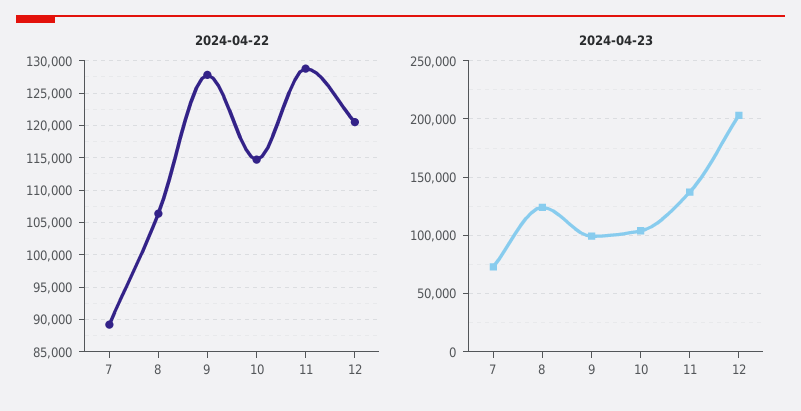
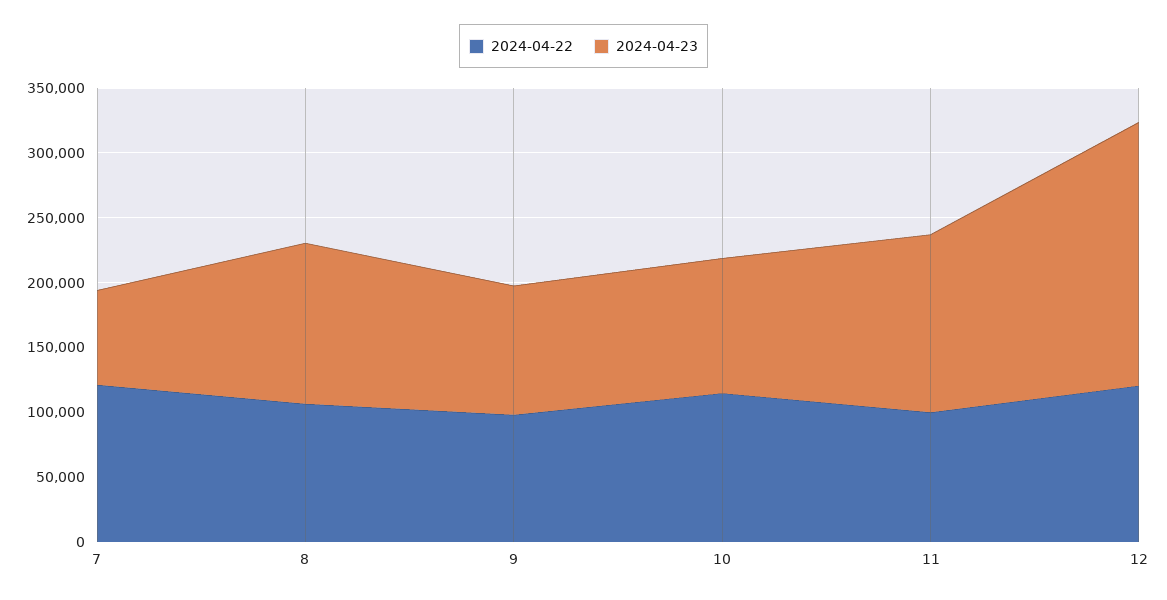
  {
    "2024-04-22": {
-     "7": 89000,
+     "7": 120000,
      "8": 106000,
-     "9": 128000,
+     "9": 100000,
      "10": 115000,
-     "11": 129000,
+     "11": 100000,
      "12": 121000
    },
    "2024-04-23": {
      "7": 70000,
      "8": 120000,
      "9": 100000,
      "10": 100000,
      "11": 140000,
      "12": 200000
    }
  }

